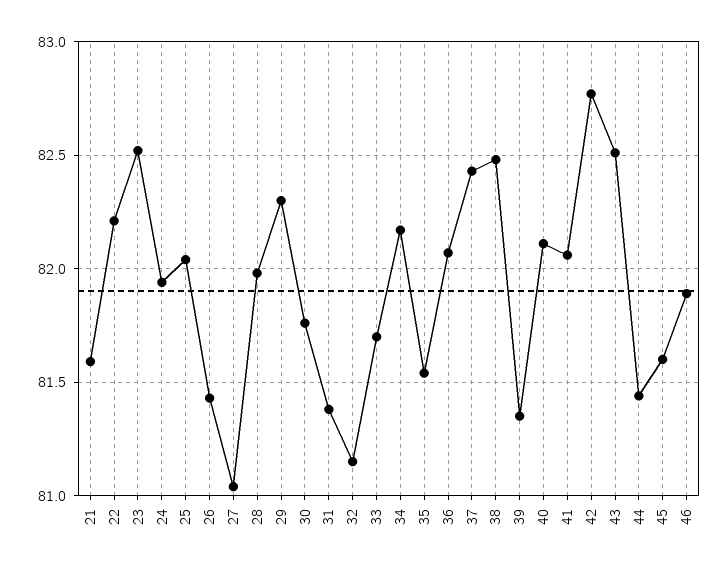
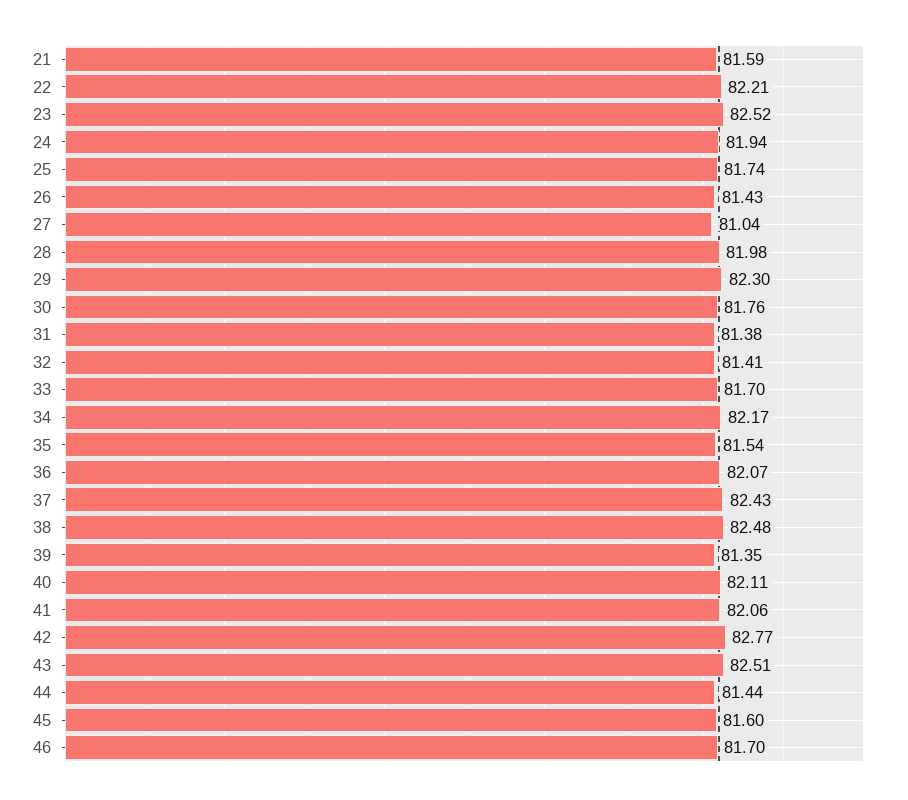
  {
    "21": 81.59,
    "22": 82.21,
    "23": 82.52,
    "24": 81.94,
-   "25": 82.05,
+   "25": 81.74,
    "26": 81.43,
    "27": 81.04,
    "28": 81.98,
    "29": 82.3,
    "30": 81.76,
    "31": 81.38,
-   "32": 81.15,
+   "32": 81.41,
    "33": 81.7,
    "34": 82.17,
    "35": 81.54,
    "36": 82.07,
    "37": 82.43,
    "38": 82.48,
    "39": 81.35,
    "40": 82.11,
    "41": 82.06,
    "42": 82.77,
    "43": 82.51,
    "44": 81.44,
    "45": 81.6,
-   "46": 81.9
+   "46": 81.7
  }

